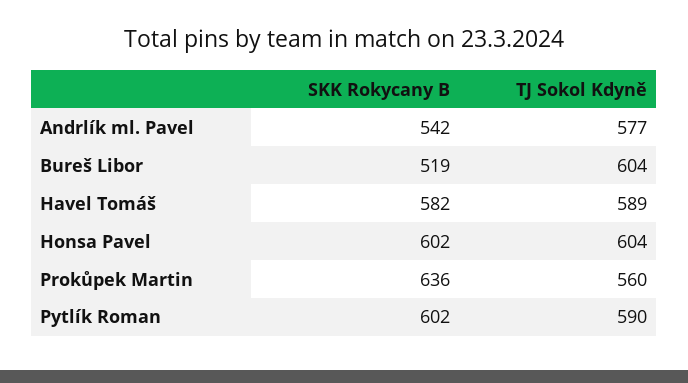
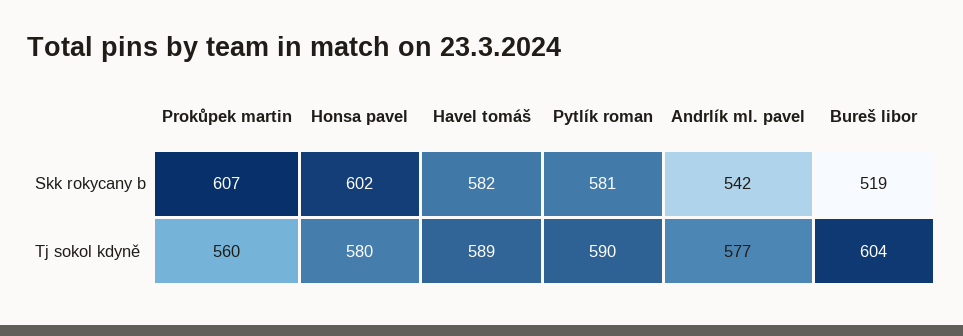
  {
    "SKK Rokycany B": {
      "Andrlík ml. Pavel": 542,
      "Bureš Libor": 519,
      "Havel Tomáš": 582,
      "Honsa Pavel": 602,
-     "Prokůpek Martin": 636,
+     "Prokůpek Martin": 607,
-     "Pytlík Roman": 602
+     "Pytlík Roman": 581
    },
    "TJ Sokol Kdyně": {
      "Andrlík ml. Pavel": 577,
      "Bureš Libor": 604,
      "Havel Tomáš": 589,
-     "Honsa Pavel": 604,
+     "Honsa Pavel": 580,
      "Prokůpek Martin": 560,
      "Pytlík Roman": 590
    }
  }

